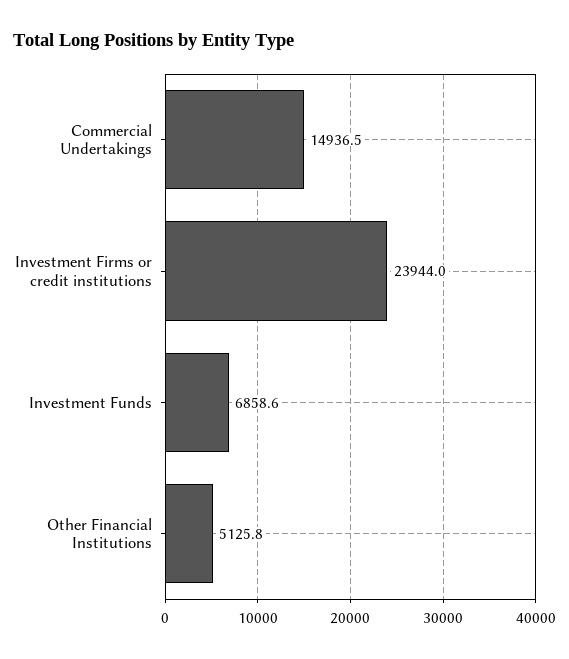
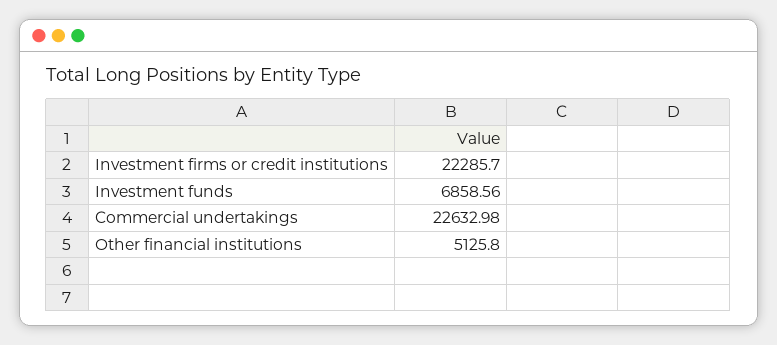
  {
-   "Commercial Undertakings": 14936.5,
+   "Commercial Undertakings": 22632.98,
-   "Investment Firms or credit institutions": 23944,
+   "Investment Firms or credit institutions": 22285.7,
    "Investment Funds": 6858.56,
    "Other Financial Institutions": 5125.8
  }

